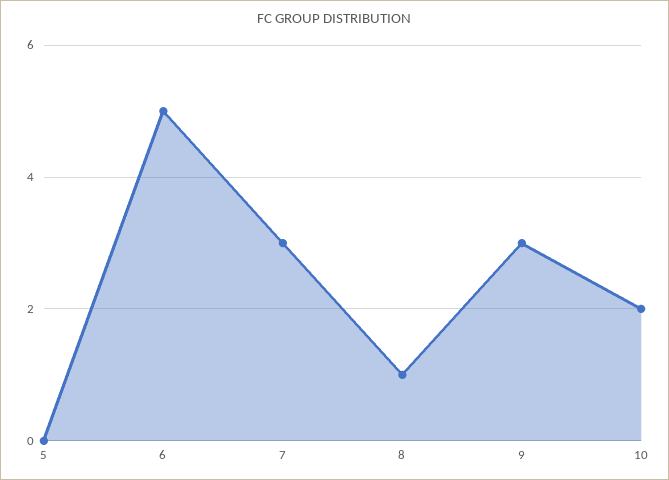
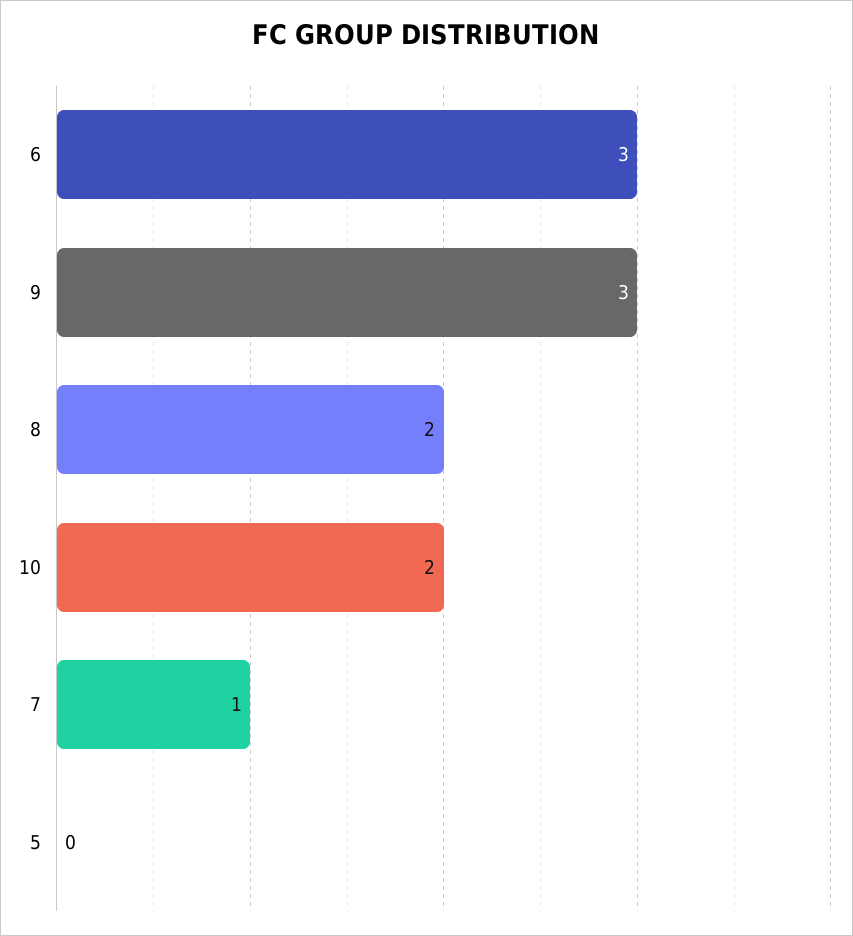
  {
    "5": 0,
-   "6": 5,
+   "6": 3,
-   "7": 3,
+   "7": 1,
-   "8": 1,
+   "8": 2,
    "9": 3,
    "10": 2
  }

